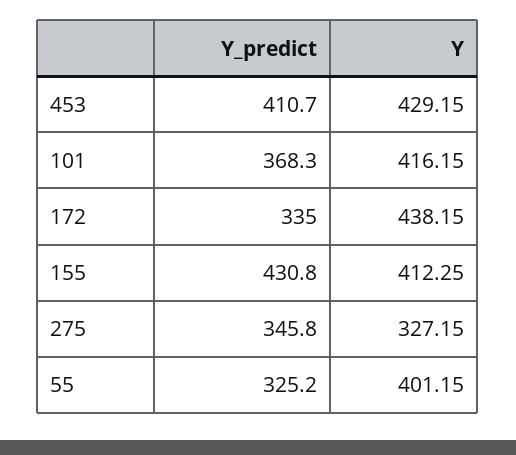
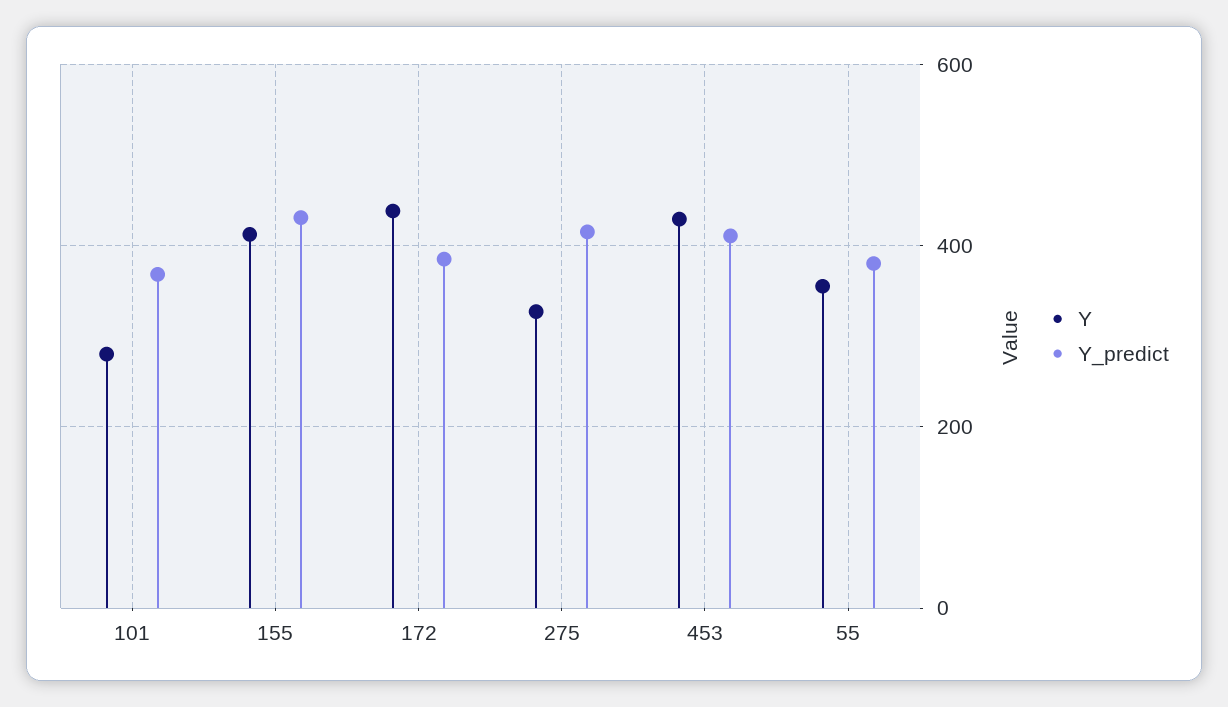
  {
    "Y_predict": {
      "453": 410.7,
      "101": 368.3,
-     "172": 335,
+     "172": 380,
      "155": 430.8,
-     "275": 345.8,
+     "275": 420,
-     "55": 325.2
+     "55": 380
    },
    "Y": {
      "453": 429.15,
-     "101": 416.15,
+     "101": 280,
      "172": 438.15,
      "155": 412.25,
      "275": 327.15,
-     "55": 401.15
+     "55": 360
    }
  }

